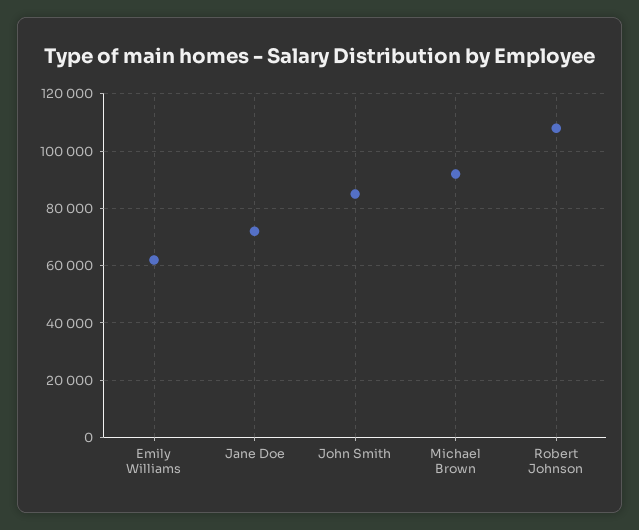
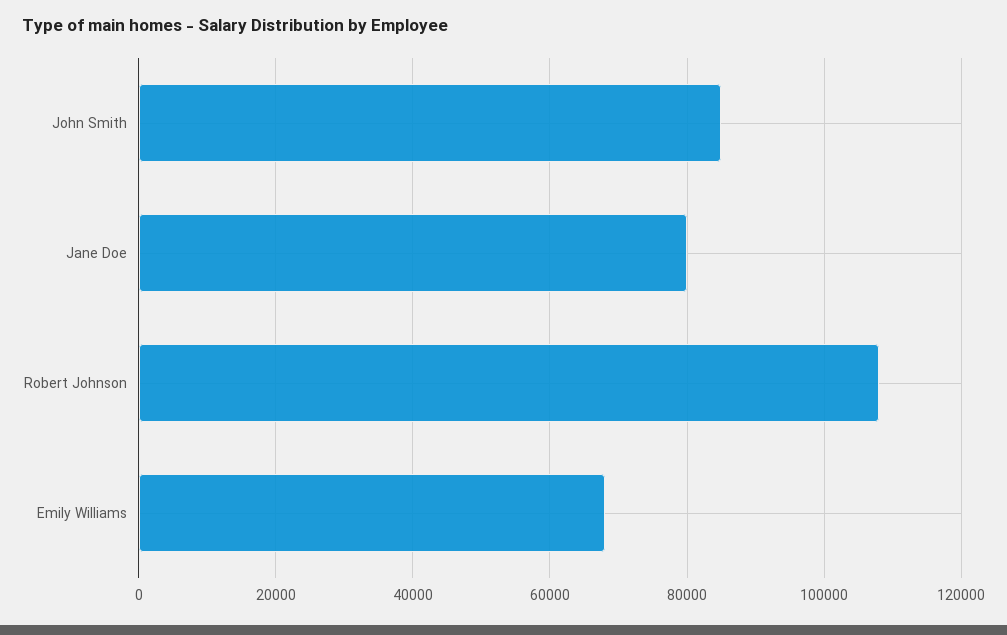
  {
-   "Emily Williams": 62500,
+   "Emily Williams": 68000,
-   "Jane Doe": 72500,
+   "Jane Doe": 80000,
    "John Smith": 86000,
-   "Michael Brown": 92500,
    "Robert Johnson": 108000
  }

